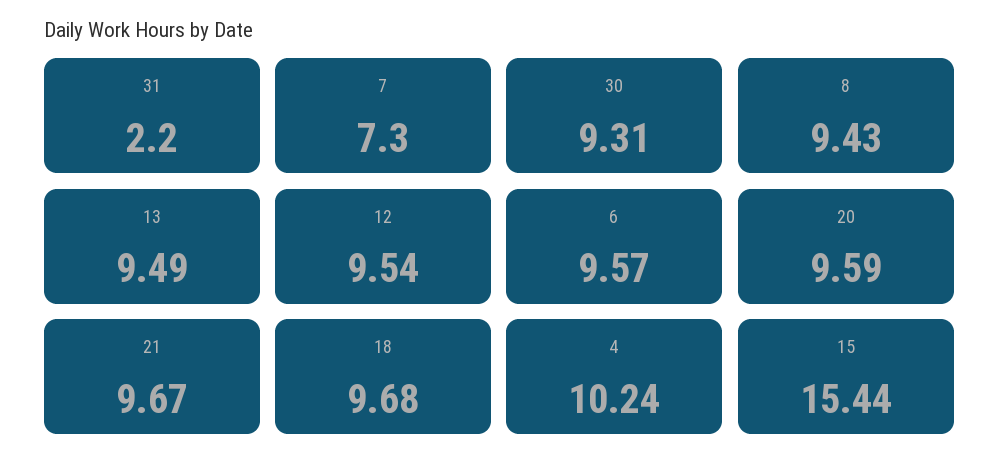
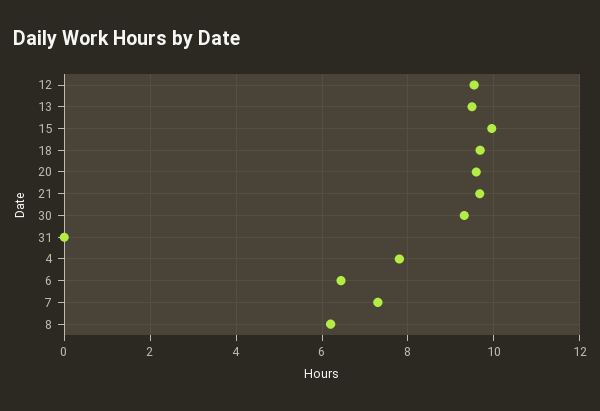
  {
-   "31": 2.2,
+   "31": 0,
    "7": 7.3,
    "30": 9.31,
-   "8": 9.43,
+   "8": 6.2,
    "13": 9.49,
    "12": 9.54,
-   "6": 9.57,
+   "6": 6.4,
    "20": 9.59,
    "21": 9.67,
    "18": 9.68,
-   "4": 10.24,
+   "4": 7.8,
-   "15": 15.44
+   "15": 10
  }

